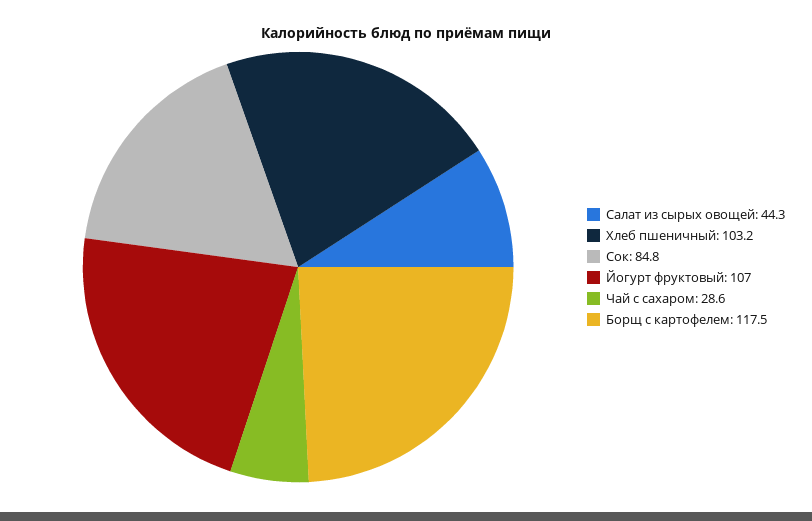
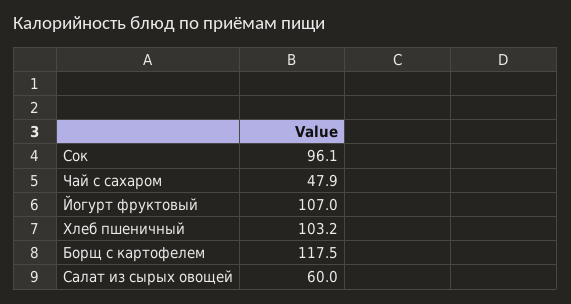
  {
-   "Салат из сырых овощей": 44.3,
+   "Салат из сырых овощей": 60,
    "Хлеб пшеничный": 103.2,
-   "Сок": 84.8,
+   "Сок": 96.1,
    "Йогурт фруктовый": 107,
-   "Чай с сахаром": 28.6,
+   "Чай с сахаром": 47.9,
    "Борщ с картофелем": 117.5
  }

